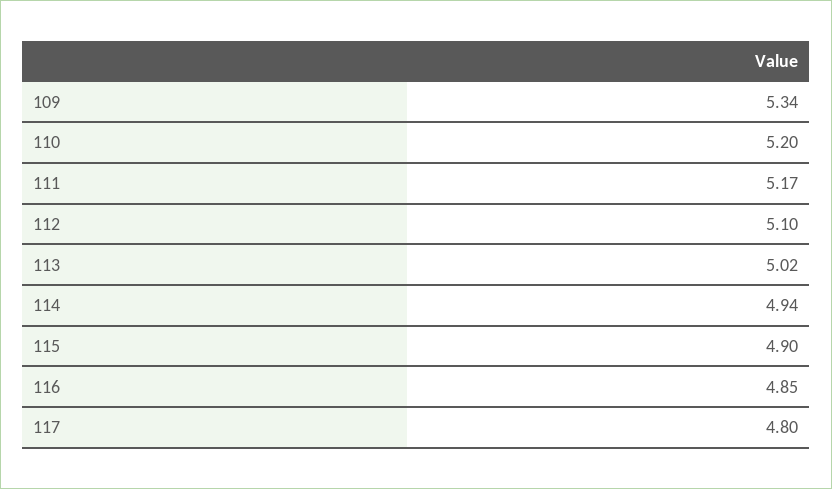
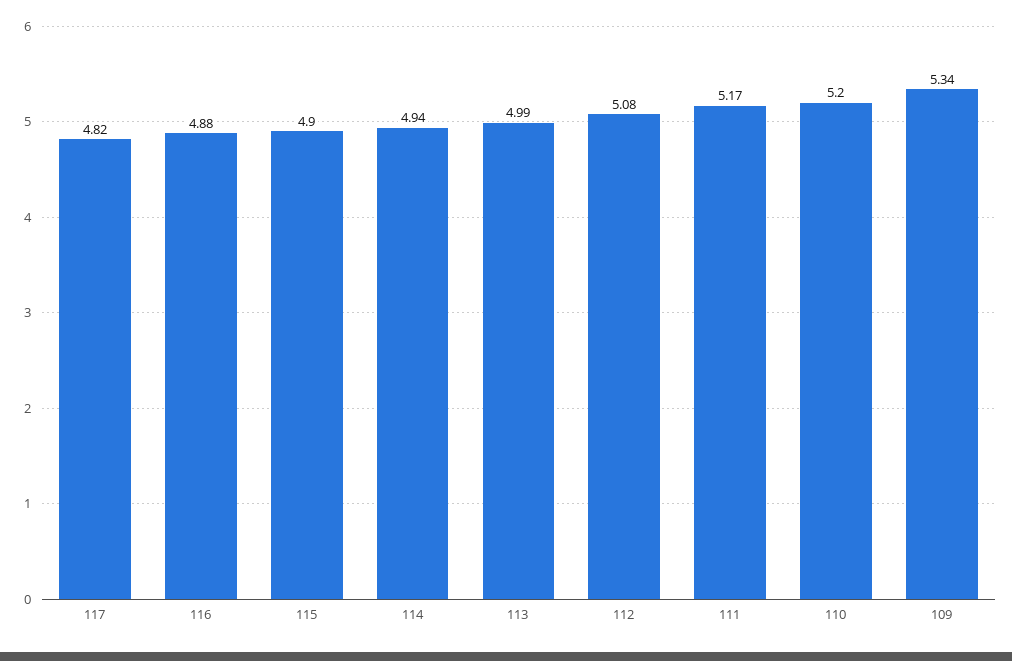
  {
    "109": 5.34,
    "110": 5.2,
    "111": 5.17,
-   "112": 5.1,
+   "112": 5.08,
-   "113": 5.02,
+   "113": 4.99,
    "114": 4.94,
    "115": 4.9,
-   "116": 4.85,
+   "116": 4.88,
-   "117": 4.8
+   "117": 4.82
  }

